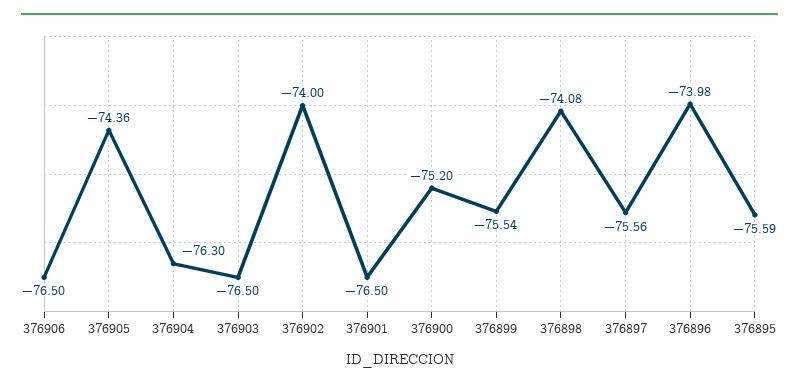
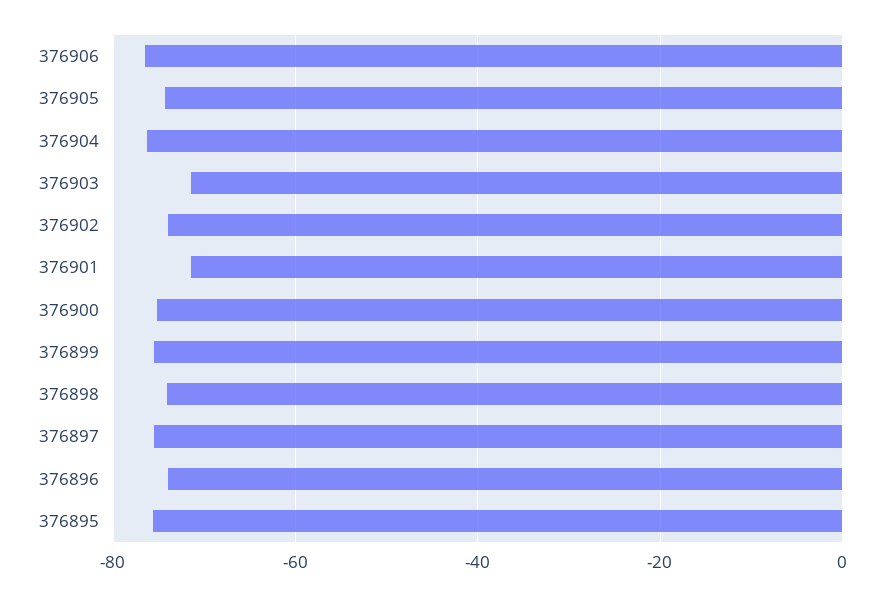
  {
    "376906": -76.5,
    "376905": -74.36,
    "376904": -76.3,
-   "376903": -76.5,
+   "376903": -72,
    "376902": -74,
-   "376901": -76.5,
+   "376901": -72,
    "376900": -75.2,
    "376899": -75.54,
    "376898": -74.08,
    "376897": -75.56,
    "376896": -73.98,
    "376895": -75.59
  }

